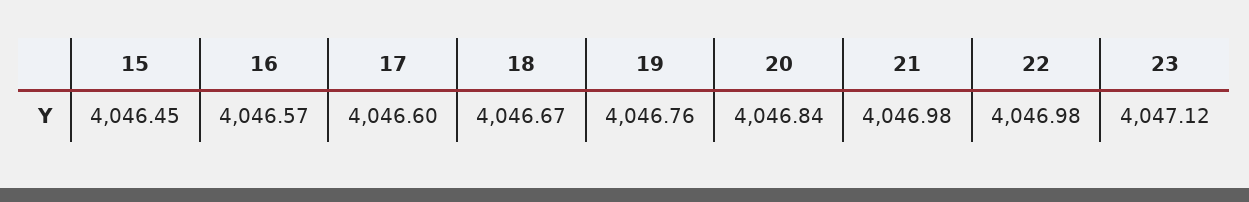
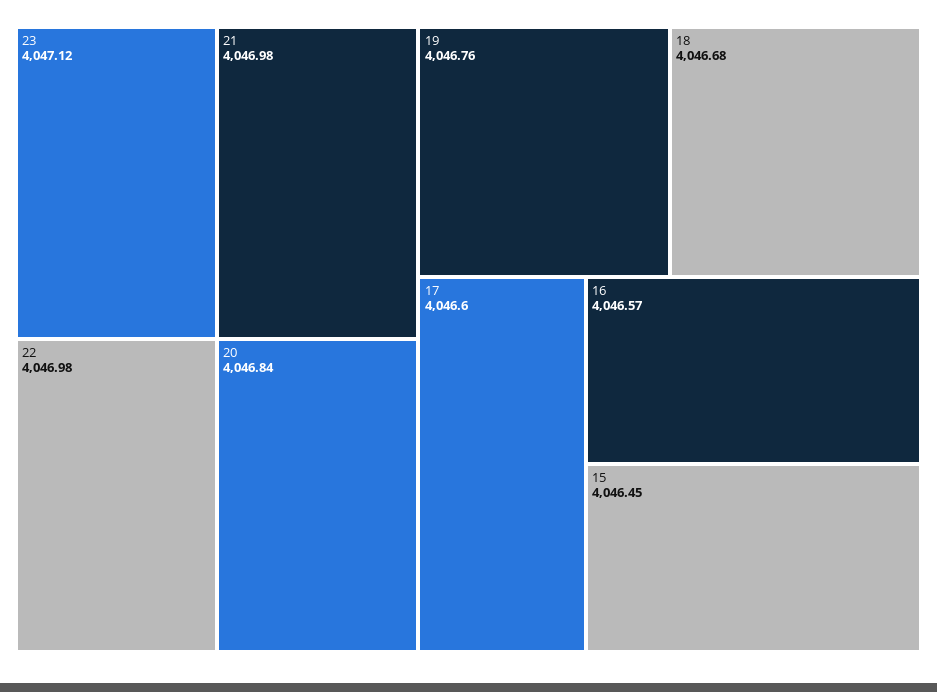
  {
    "15": 4046.45,
    "16": 4046.57,
    "17": 4046.6,
-   "18": 4046.67,
+   "18": 4046.68,
    "19": 4046.76,
    "20": 4046.84,
    "21": 4046.98,
    "22": 4046.98,
    "23": 4047.12
  }

